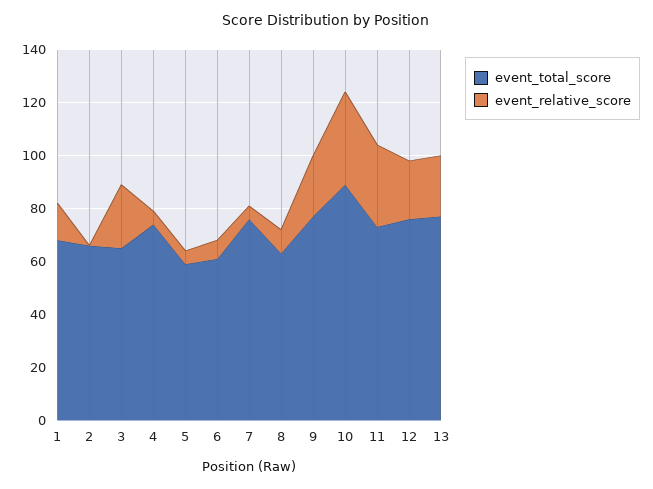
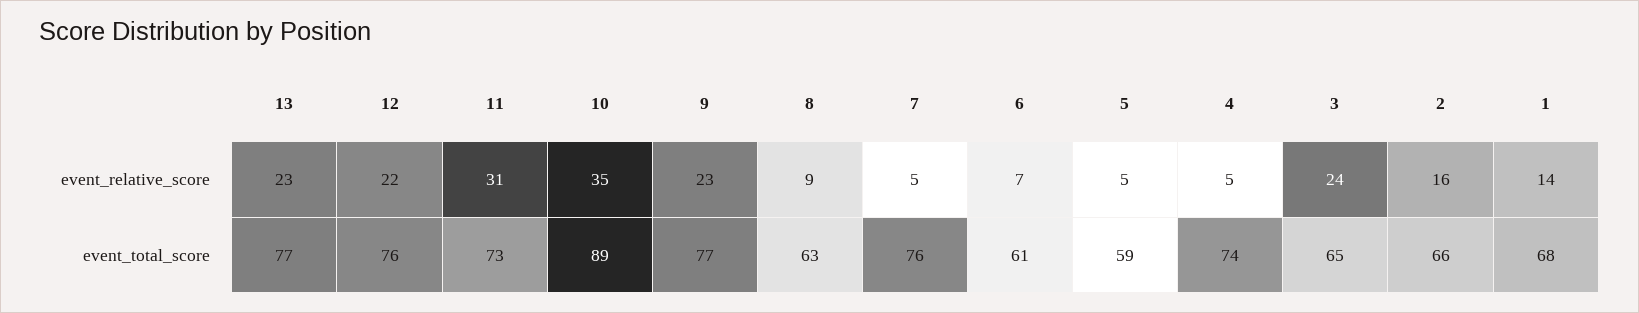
  {
    "event_total_score": {
      "1": 68,
      "2": 66,
      "3": 65,
      "4": 74,
      "5": 59,
      "6": 61,
      "7": 76,
      "8": 63,
      "9": 77,
      "10": 89,
      "11": 73,
      "12": 76,
      "13": 77
    },
    "event_relative_score": {
      "1": 14,
-     "2": 0,
+     "2": 16,
      "3": 24,
      "4": 5,
      "5": 5,
      "6": 7,
      "7": 5,
      "8": 9,
      "9": 23,
      "10": 35,
      "11": 31,
      "12": 22,
      "13": 23
    }
  }

